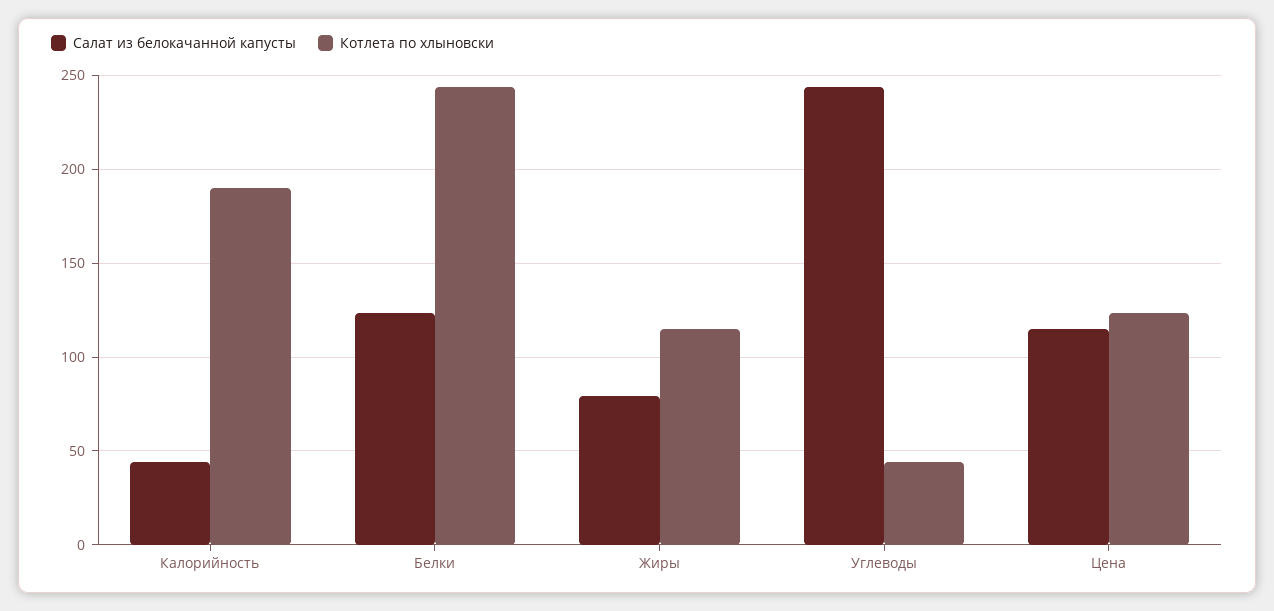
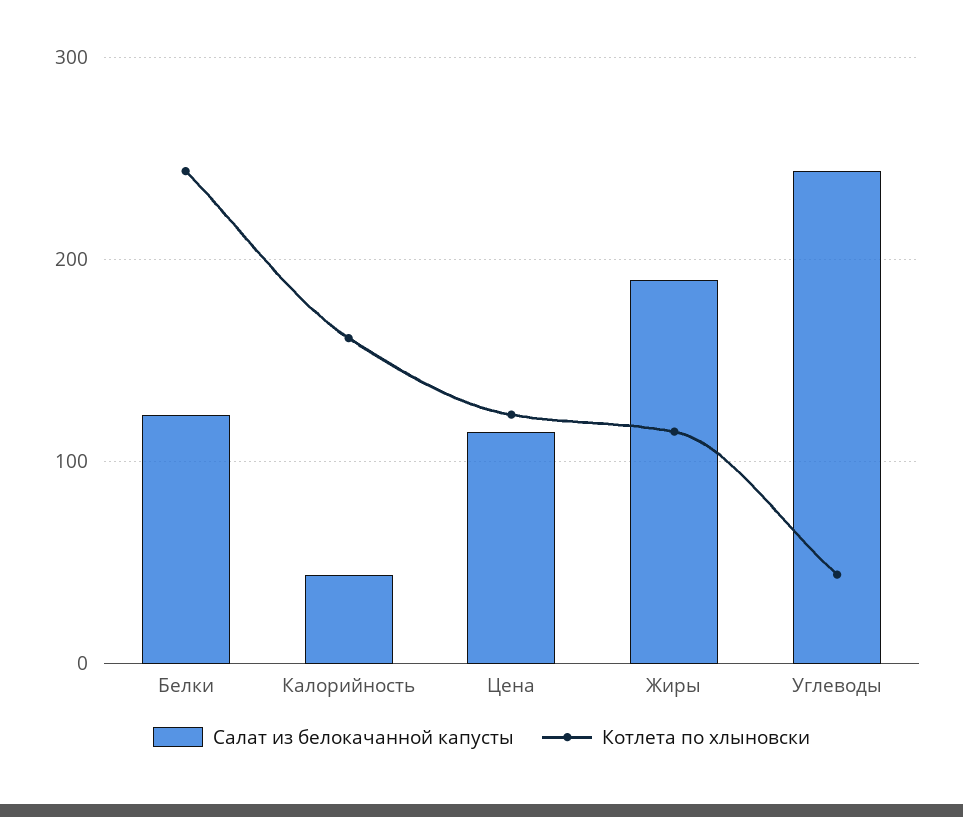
  {
    "Салат из белокачанной капусты": {
      "Калорийность": 45,
      "Белки": 125,
-     "Жиры": 80,
+     "Жиры": 190,
      "Углеводы": 245,
      "Цена": 115
    },
    "Котлета по хлыновски": {
-     "Калорийность": 190,
+     "Калорийность": 160,
      "Белки": 245,
      "Жиры": 115,
      "Углеводы": 45,
      "Цена": 125
    }
  }

